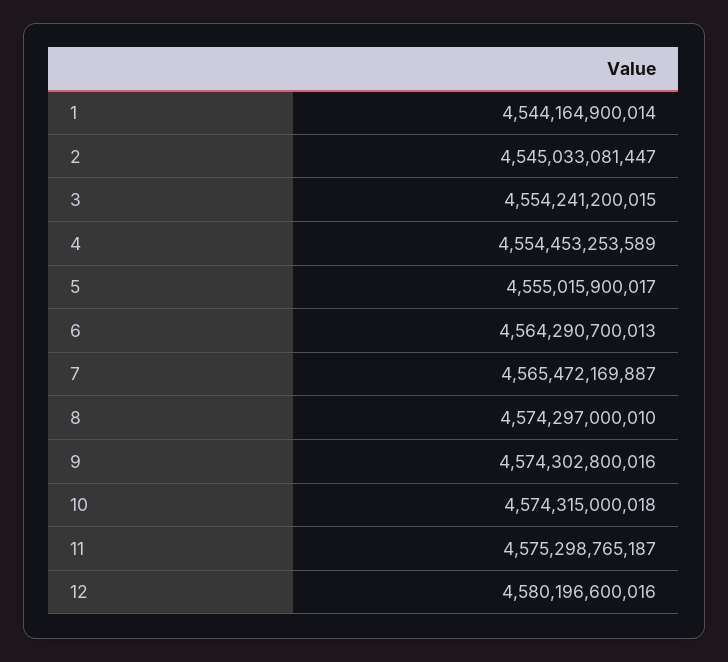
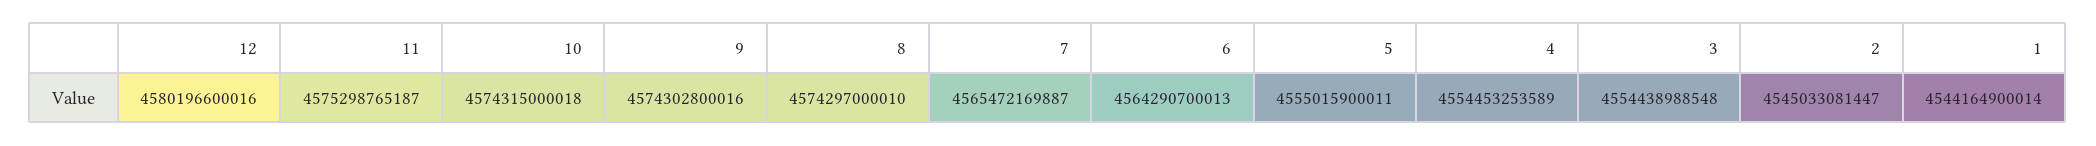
  {
    "1": 4544164900014,
    "2": 4545033081447,
-   "3": 4554241200015,
+   "3": 4554438988548,
    "4": 4554453253589,
-   "5": 4555015900017,
+   "5": 4555015900011,
    "6": 4564290700013,
    "7": 4565472169887,
    "8": 4574297000010,
    "9": 4574302800016,
    "10": 4574315000018,
    "11": 4575298765187,
    "12": 4580196600016
  }

